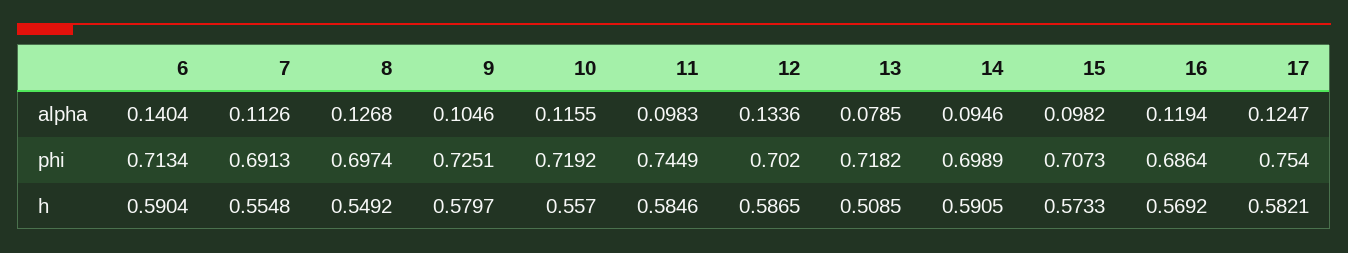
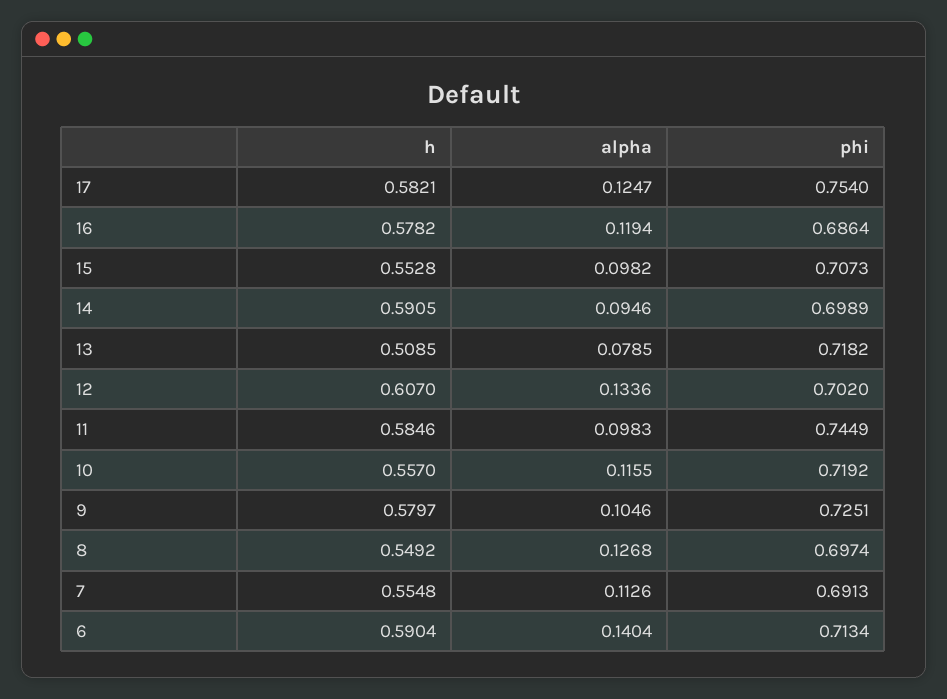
  {
    "6": {
      "alpha": 0.1404,
      "phi": 0.7134,
      "h": 0.5904
    },
    "7": {
      "alpha": 0.1126,
      "phi": 0.6913,
      "h": 0.5548
    },
    "8": {
      "alpha": 0.1268,
      "phi": 0.6974,
      "h": 0.5492
    },
    "9": {
      "alpha": 0.1046,
      "phi": 0.7251,
      "h": 0.5797
    },
    "10": {
      "alpha": 0.1155,
      "phi": 0.7192,
      "h": 0.557
    },
    "11": {
      "alpha": 0.0983,
      "phi": 0.7449,
      "h": 0.5846
    },
    "12": {
      "alpha": 0.1336,
      "phi": 0.702,
-     "h": 0.5865
+     "h": 0.607
    },
    "13": {
      "alpha": 0.0785,
      "phi": 0.7182,
      "h": 0.5085
    },
    "14": {
      "alpha": 0.0946,
      "phi": 0.6989,
      "h": 0.5905
    },
    "15": {
      "alpha": 0.0982,
      "phi": 0.7073,
-     "h": 0.5733
+     "h": 0.5528
    },
    "16": {
      "alpha": 0.1194,
      "phi": 0.6864,
-     "h": 0.5692
+     "h": 0.5782
    },
    "17": {
      "alpha": 0.1247,
      "phi": 0.754,
      "h": 0.5821
    }
  }

